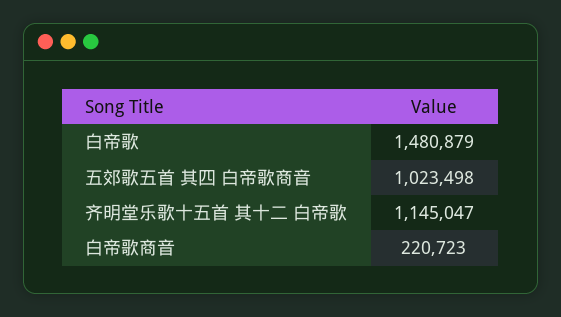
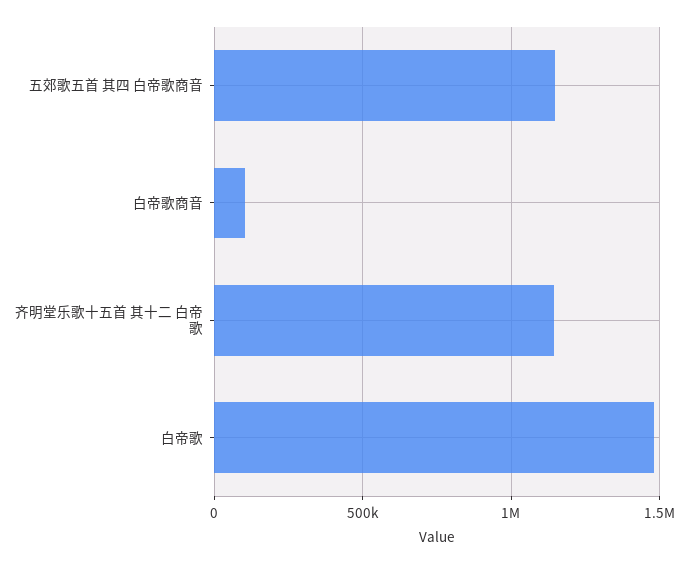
  {
    "白帝歌": 1480879,
-   "五郊歌五首 其四 白帝歌商音": 1023498,
+   "五郊歌五首 其四 白帝歌商音": 1150000,
    "齐明堂乐歌十五首 其十二 白帝歌": 1145047,
-   "白帝歌商音": 220723
+   "白帝歌商音": 100000
  }

